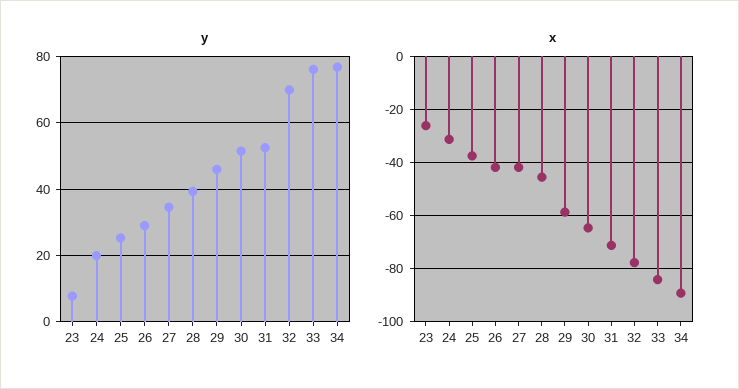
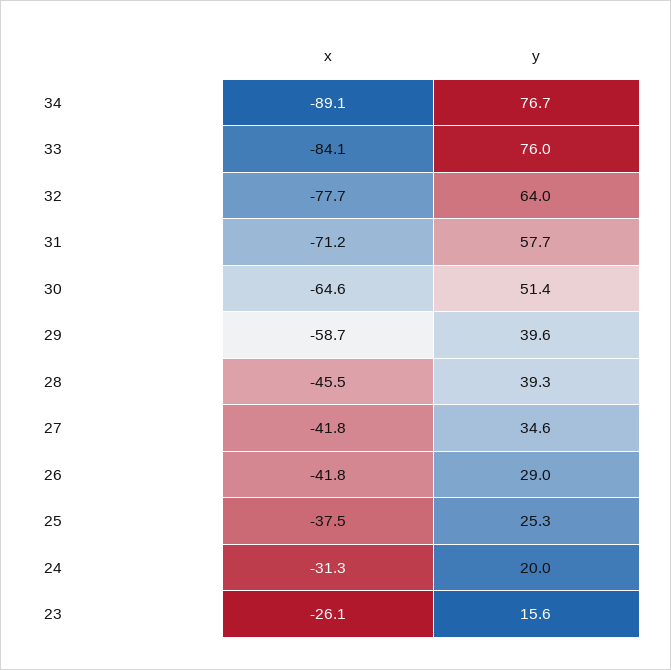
  {
    "y": {
-     "23": 8,
+     "23": 15.6,
      "24": 20,
      "25": 25.3,
      "26": 29,
      "27": 34.6,
      "28": 39.3,
-     "29": 46,
+     "29": 39.6,
      "30": 51.4,
-     "31": 52,
+     "31": 57.7,
-     "32": 70,
+     "32": 64,
      "33": 76,
      "34": 76.7
    },
    "x": {
      "23": -26.1,
      "24": -31.3,
      "25": -37.5,
      "26": -41.8,
      "27": -41.8,
      "28": -45.5,
      "29": -58.7,
      "30": -64.6,
      "31": -71.2,
      "32": -77.7,
      "33": -84.1,
      "34": -89.1
    }
  }

